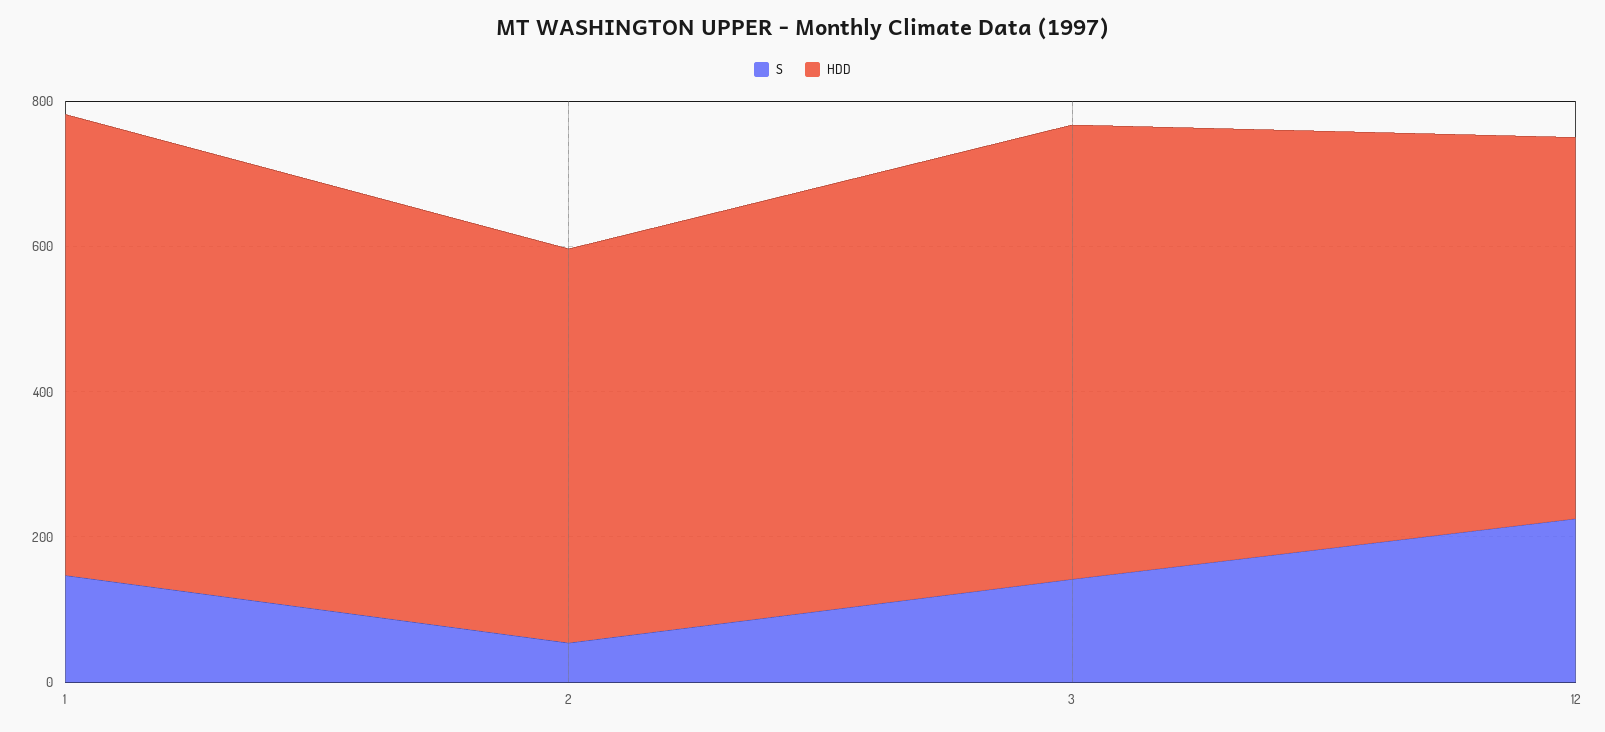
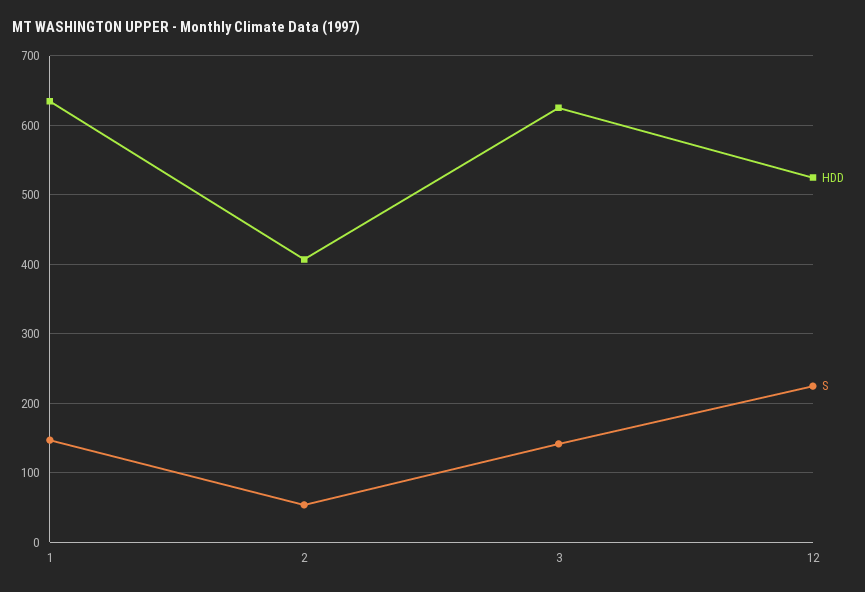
  {
    "S": {
      "1": 150,
      "2": 50,
      "3": 140,
      "12": 230
    },
    "HDD": {
      "1": 630,
-     "2": 550,
+     "2": 410,
      "3": 630,
      "12": 520
    }
  }

